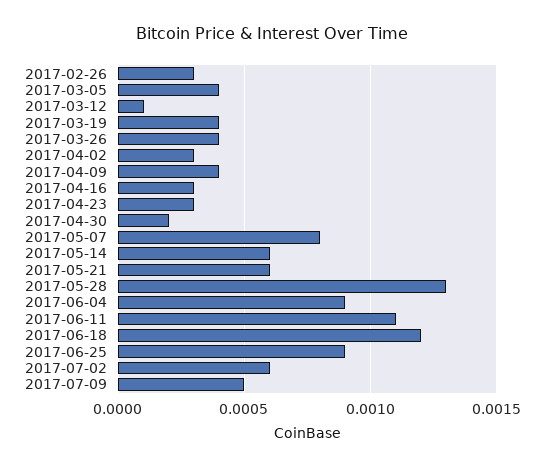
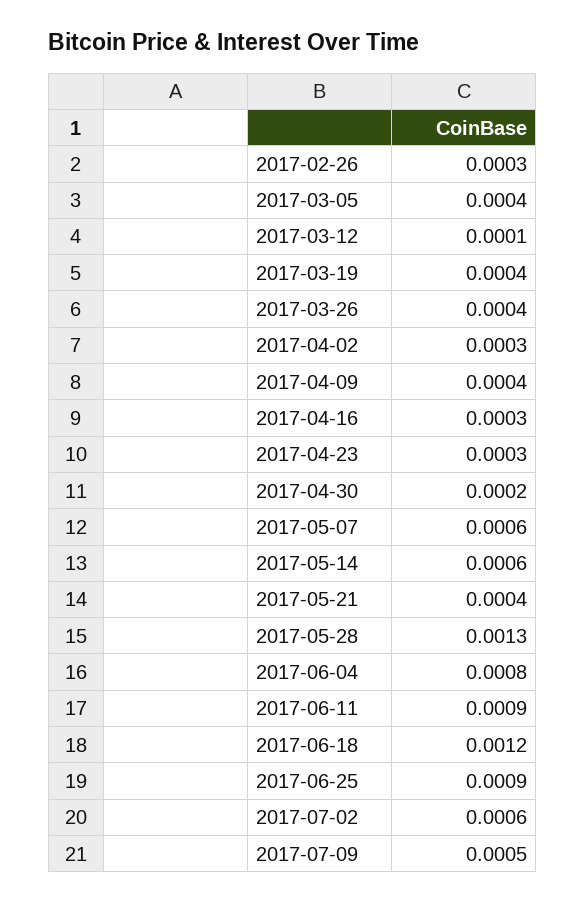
  {
    "2017-02-26": 0.0003,
    "2017-03-05": 0.0004,
    "2017-03-12": 0.0001,
    "2017-03-19": 0.0004,
    "2017-03-26": 0.0004,
    "2017-04-02": 0.0003,
    "2017-04-09": 0.0004,
    "2017-04-16": 0.0003,
    "2017-04-23": 0.0003,
    "2017-04-30": 0.0002,
-   "2017-05-07": 0.0008,
+   "2017-05-07": 0.0006,
    "2017-05-14": 0.0006,
-   "2017-05-21": 0.0006,
+   "2017-05-21": 0.0004,
    "2017-05-28": 0.0013,
-   "2017-06-04": 0.0009,
+   "2017-06-04": 0.0008,
-   "2017-06-11": 0.0011,
+   "2017-06-11": 0.0009,
    "2017-06-18": 0.0012,
    "2017-06-25": 0.0009,
    "2017-07-02": 0.0006,
    "2017-07-09": 0.0005
  }

